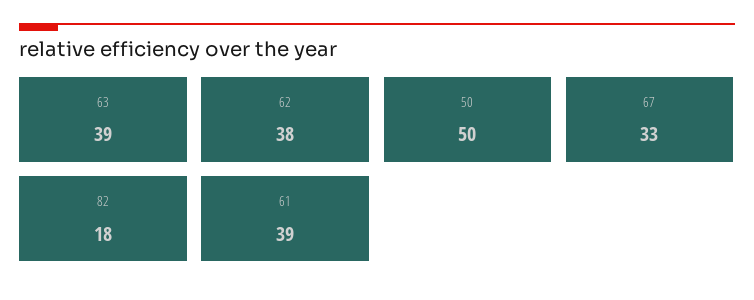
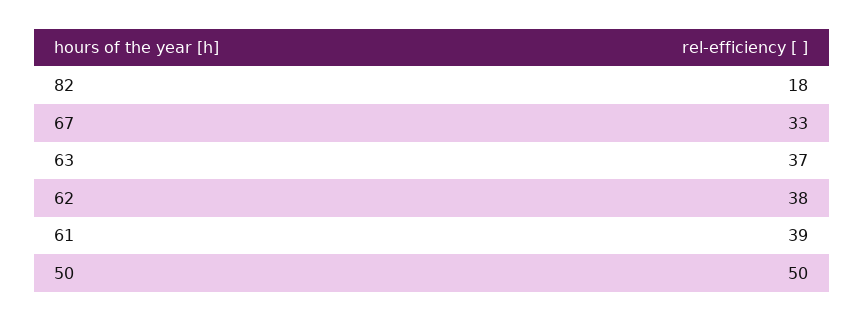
  {
-   "63": 39,
+   "63": 37,
    "62": 38,
    "50": 50,
    "67": 33,
    "82": 18,
    "61": 39
  }

